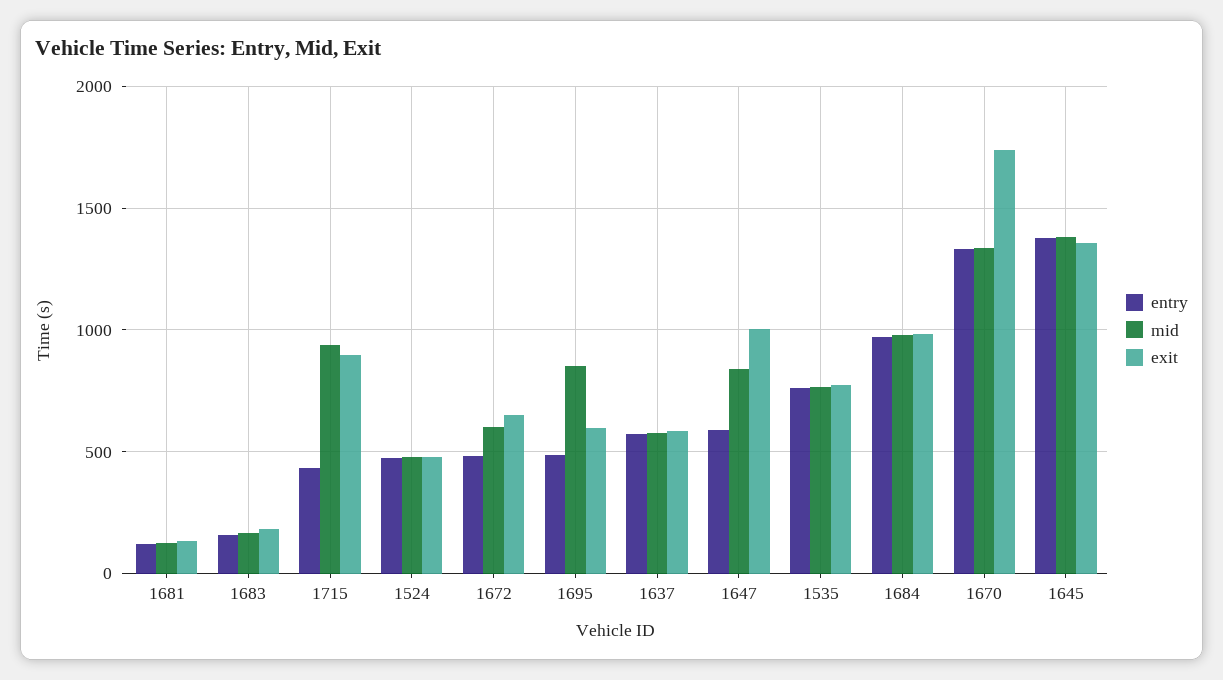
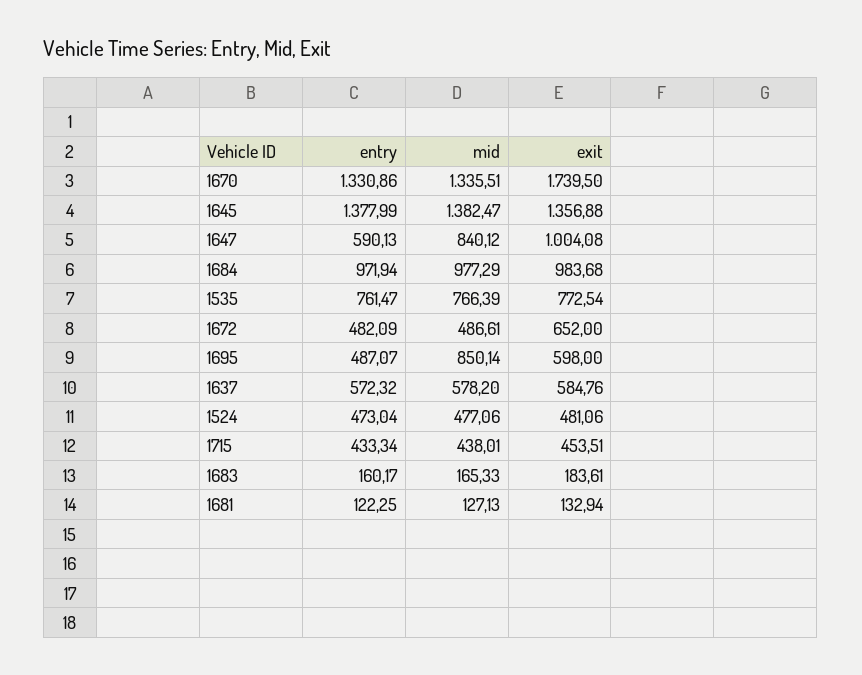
  {
    "entry": {
      "1681": 122.25,
      "1683": 160.17,
      "1715": 433.34,
      "1524": 473.04,
      "1672": 482.09,
      "1695": 487.07,
      "1637": 572.32,
      "1647": 590.13,
      "1535": 761.47,
      "1684": 971.94,
      "1670": 1330.86,
      "1645": 1377.99
    },
    "mid": {
      "1681": 127.13,
      "1683": 165.33,
-     "1715": 950,
+     "1715": 438.01,
      "1524": 477.06,
-     "1672": 600,
+     "1672": 486.61,
      "1695": 850.14,
      "1637": 578.2,
      "1647": 840.12,
      "1535": 766.39,
      "1684": 977.29,
      "1670": 1335.51,
      "1645": 1382.47
    },
    "exit": {
      "1681": 132.94,
      "1683": 183.61,
-     "1715": 900,
+     "1715": 453.51,
      "1524": 481.06,
      "1672": 652,
      "1695": 598,
      "1637": 584.76,
      "1647": 1004.08,
      "1535": 772.54,
      "1684": 983.68,
      "1670": 1739.5,
      "1645": 1356.88
    }
  }

